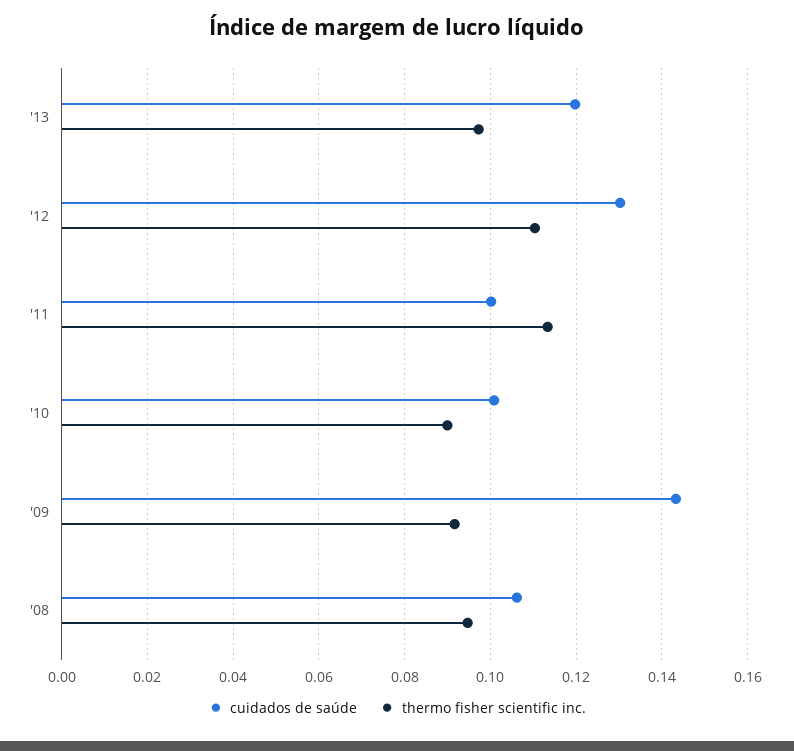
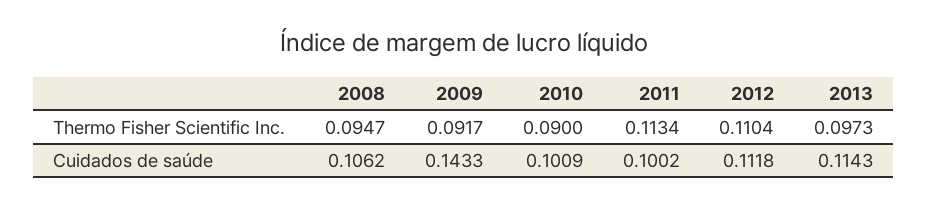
  {
    "cuidados de saúde": {
-     "'13": 0.12,
+     "'13": 0.1143,
-     "'12": 0.13,
+     "'12": 0.1118,
      "'11": 0.1002,
      "'10": 0.1009,
      "'09": 0.1433,
      "'08": 0.1062
    },
    "thermo fisher scientific inc.": {
      "'13": 0.0973,
      "'12": 0.1104,
      "'11": 0.1134,
      "'10": 0.09,
      "'09": 0.0917,
      "'08": 0.0947
    }
  }

